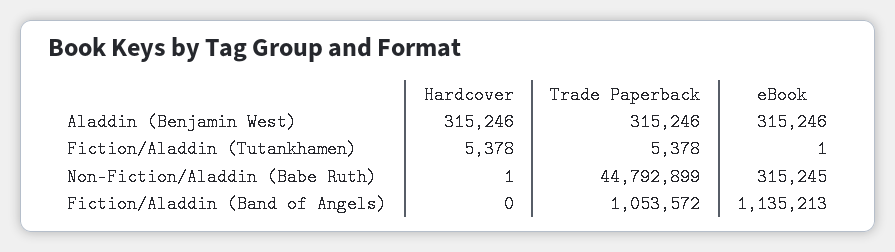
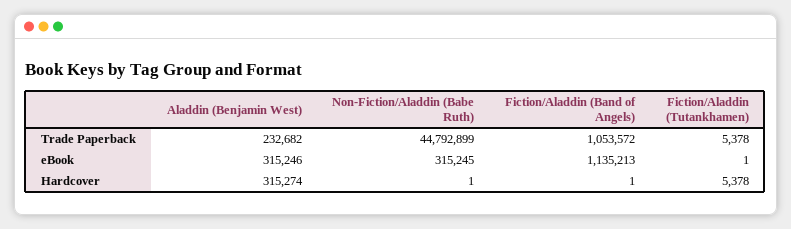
  {
    "Hardcover": {
-     "Aladdin (Benjamin West)": 315246,
+     "Aladdin (Benjamin West)": 315274,
      "Fiction/Aladdin (Tutankhamen)": 5378,
      "Non-Fiction/Aladdin (Babe Ruth)": 1,
-     "Fiction/Aladdin (Band of Angels)": 0
+     "Fiction/Aladdin (Band of Angels)": 1
    },
    "Trade Paperback": {
-     "Aladdin (Benjamin West)": 315246,
+     "Aladdin (Benjamin West)": 232682,
      "Fiction/Aladdin (Tutankhamen)": 5378,
      "Non-Fiction/Aladdin (Babe Ruth)": 44792899,
      "Fiction/Aladdin (Band of Angels)": 1053572
    },
    "eBook": {
      "Aladdin (Benjamin West)": 315246,
      "Fiction/Aladdin (Tutankhamen)": 1,
      "Non-Fiction/Aladdin (Babe Ruth)": 315245,
      "Fiction/Aladdin (Band of Angels)": 1135213
    }
  }

